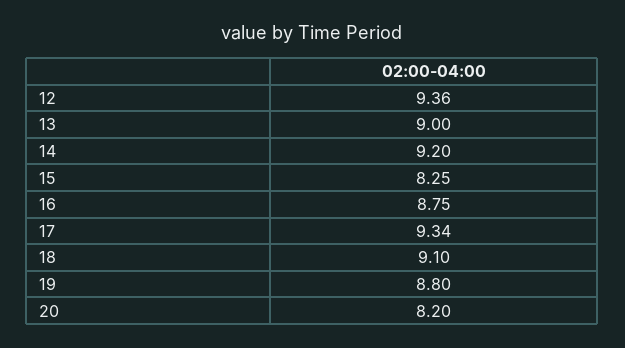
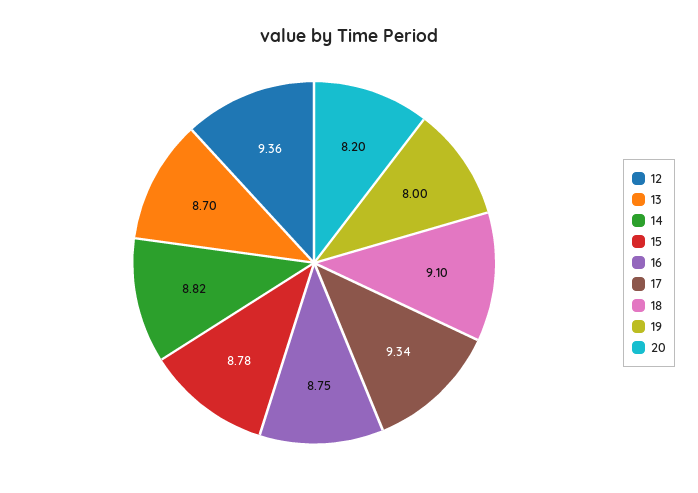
  {
    "12": 9.36,
-   "13": 9,
+   "13": 8.7,
-   "14": 9.2,
+   "14": 8.82,
-   "15": 8.25,
+   "15": 8.78,
    "16": 8.75,
    "17": 9.34,
    "18": 9.1,
-   "19": 8.8,
+   "19": 8,
    "20": 8.2
  }

